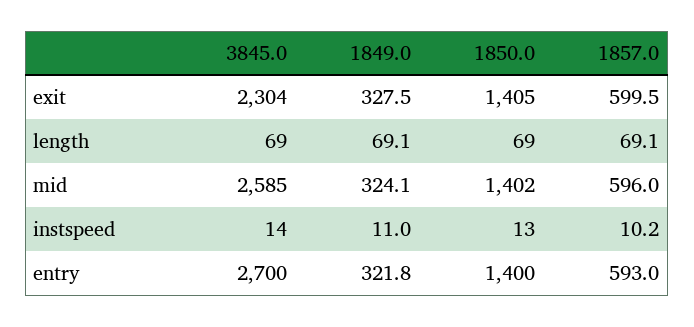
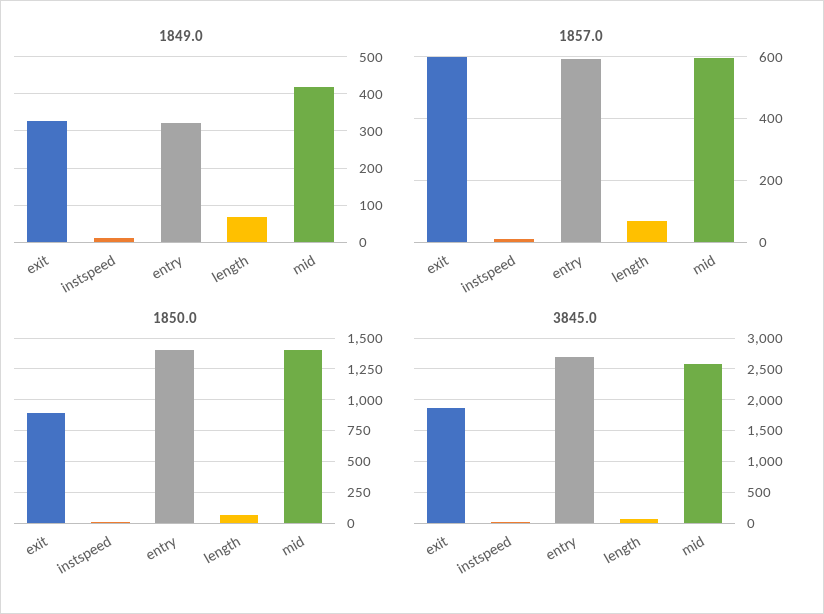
  {
    "3845.0": {
-     "exit": 2304,
+     "exit": 1900,
      "length": 69,
      "mid": 2585,
      "instspeed": 14,
      "entry": 2700
    },
    "1849.0": {
      "exit": 327.5,
      "length": 69.1,
-     "mid": 324.1,
+     "mid": 420,
      "instspeed": 11,
      "entry": 321.8
    },
    "1850.0": {
-     "exit": 1405,
+     "exit": 900,
      "length": 69,
      "mid": 1402,
      "instspeed": 13,
      "entry": 1400
    },
    "1857.0": {
      "exit": 599.5,
      "length": 69.1,
      "mid": 596,
      "instspeed": 10.2,
      "entry": 593
    }
  }

